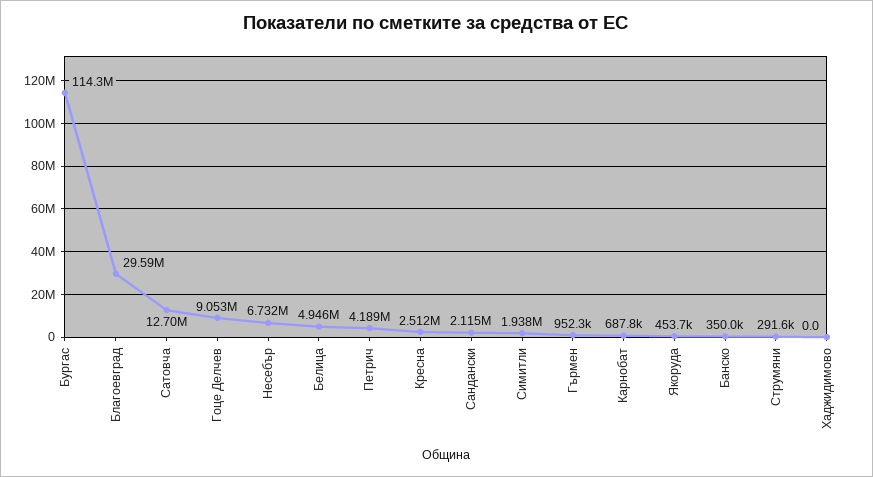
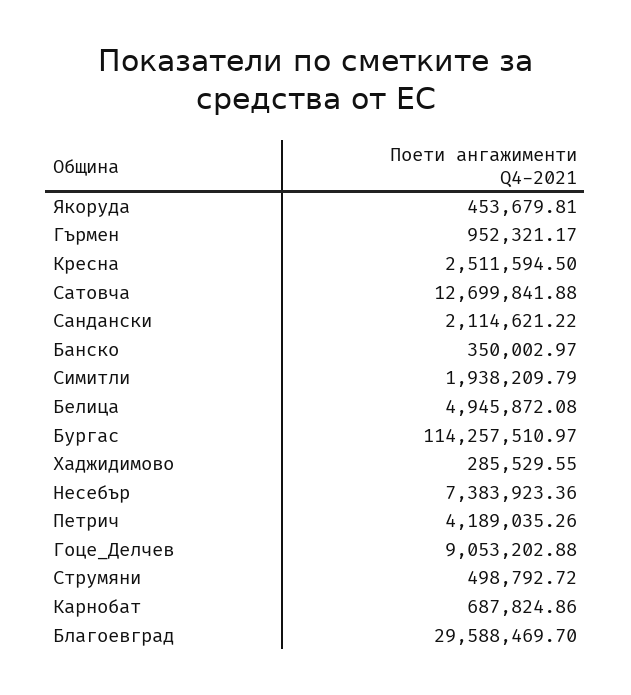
  {
    "Бургас": 114257510.97,
    "Благоевград": 29588469.7,
    "Сатовча": 12699841.88,
    "Гоце Делчев": 9053202.88,
-   "Несебър": 6732000,
+   "Несебър": 7383923.36,
    "Белица": 4945872.08,
    "Петрич": 4189035.26,
    "Кресна": 2511594.5,
    "Сандански": 2114621.22,
    "Симитли": 1938209.79,
    "Гърмен": 952321.17,
    "Карнобат": 687824.86,
    "Якоруда": 453679.81,
    "Банско": 350002.97,
-   "Струмяни": 291600,
+   "Струмяни": 498792.72,
-   "Хаджидимово": 0
+   "Хаджидимово": 285529.55
  }

